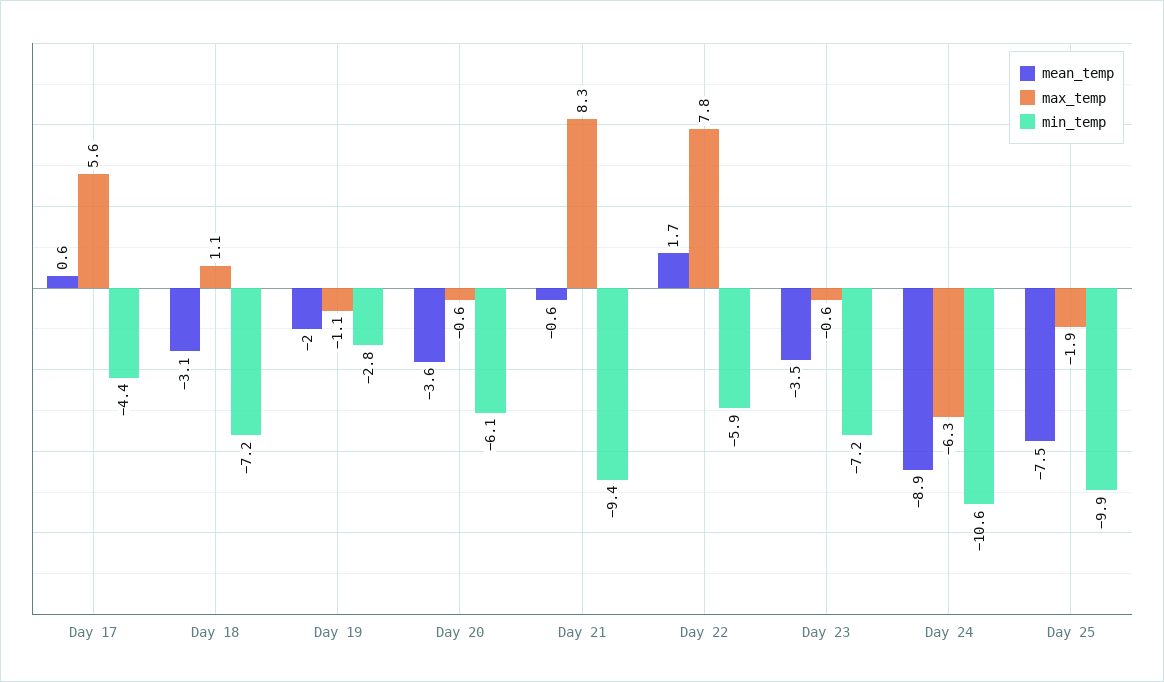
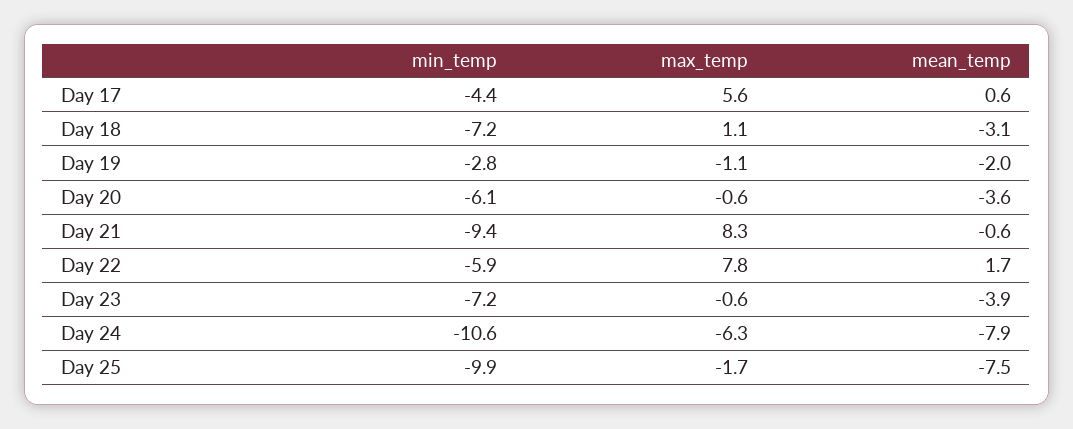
  {
    "mean_temp": {
      "Day 17": 0.6,
      "Day 18": -3.1,
      "Day 19": -2,
      "Day 20": -3.6,
      "Day 21": -0.6,
      "Day 22": 1.7,
-     "Day 23": -3.5,
+     "Day 23": -3.9,
-     "Day 24": -8.9,
+     "Day 24": -7.9,
      "Day 25": -7.5
    },
    "max_temp": {
      "Day 17": 5.6,
      "Day 18": 1.1,
      "Day 19": -1.1,
      "Day 20": -0.6,
      "Day 21": 8.3,
      "Day 22": 7.8,
      "Day 23": -0.6,
      "Day 24": -6.3,
-     "Day 25": -1.9
+     "Day 25": -1.7
    },
    "min_temp": {
      "Day 17": -4.4,
      "Day 18": -7.2,
      "Day 19": -2.8,
      "Day 20": -6.1,
      "Day 21": -9.4,
      "Day 22": -5.9,
      "Day 23": -7.2,
      "Day 24": -10.6,
      "Day 25": -9.9
    }
  }

